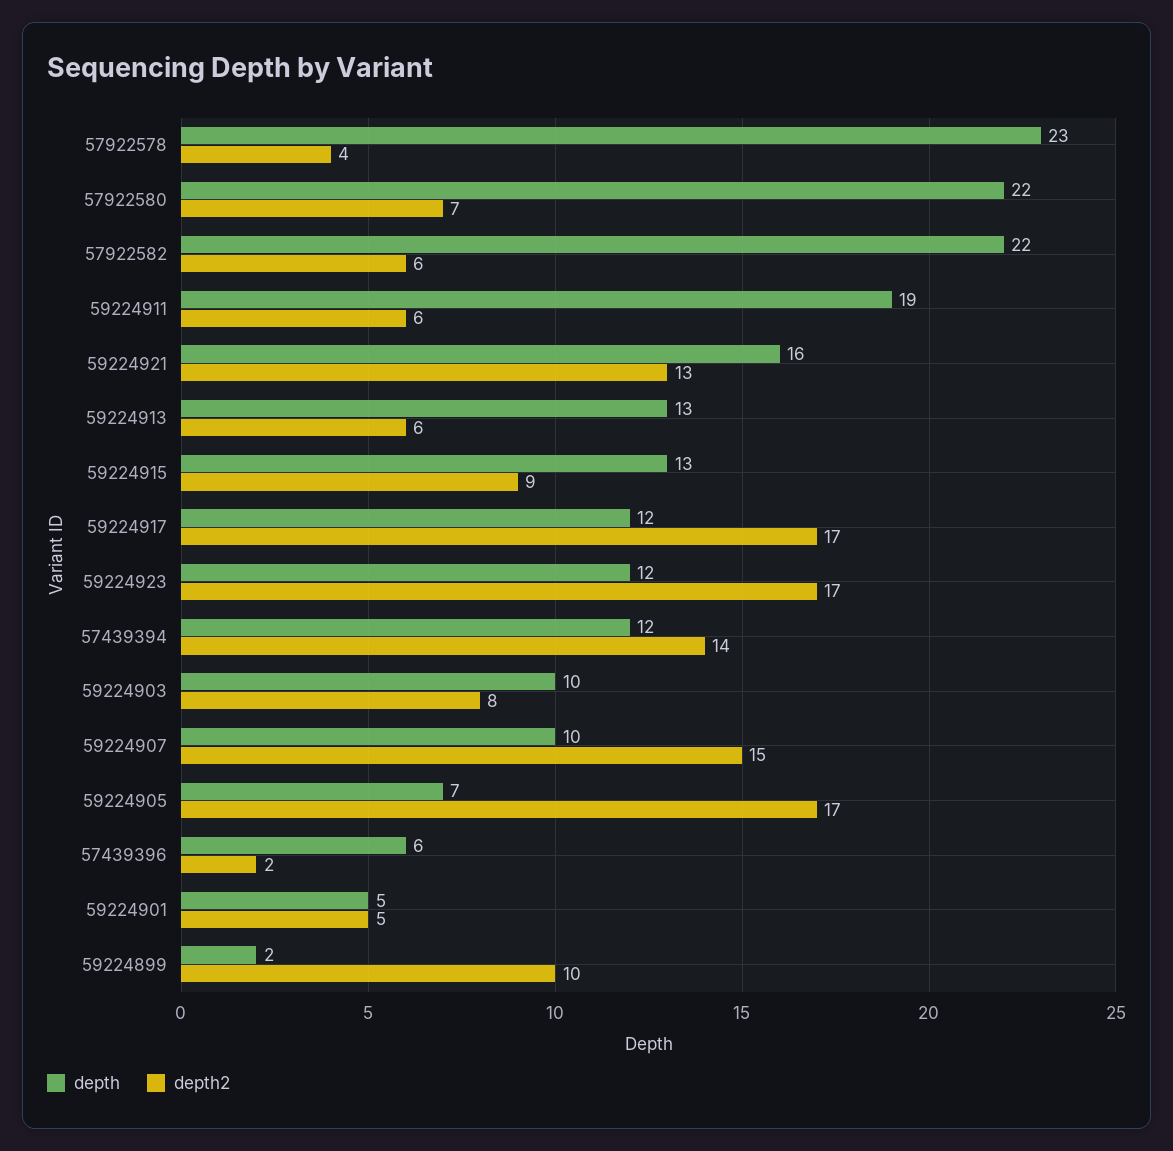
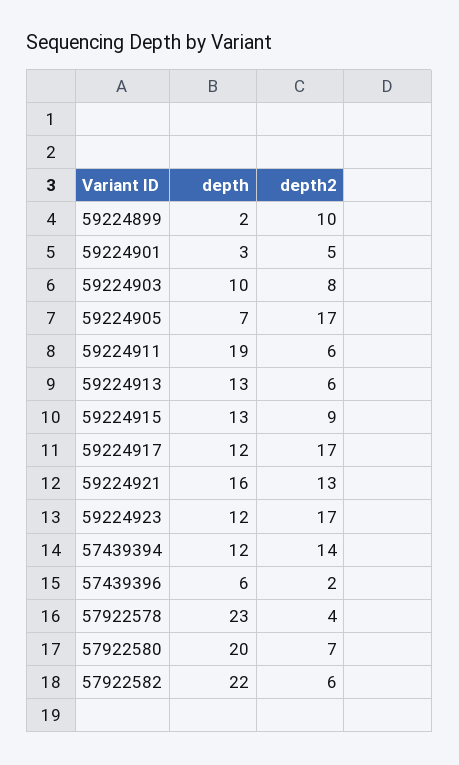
  {
    "depth": {
      "57922578": 23,
-     "57922580": 22,
+     "57922580": 20,
      "57922582": 22,
      "59224911": 19,
      "59224921": 16,
      "59224913": 13,
      "59224915": 13,
      "59224917": 12,
      "59224923": 12,
      "57439394": 12,
      "59224903": 10,
-     "59224907": 10,
      "59224905": 7,
      "57439396": 6,
-     "59224901": 5,
+     "59224901": 3,
      "59224899": 2
    },
    "depth2": {
      "57922578": 4,
      "57922580": 7,
      "57922582": 6,
      "59224911": 6,
      "59224921": 13,
      "59224913": 6,
      "59224915": 9,
      "59224917": 17,
      "59224923": 17,
      "57439394": 14,
      "59224903": 8,
-     "59224907": 15,
      "59224905": 17,
      "57439396": 2,
      "59224901": 5,
      "59224899": 10
    }
  }

